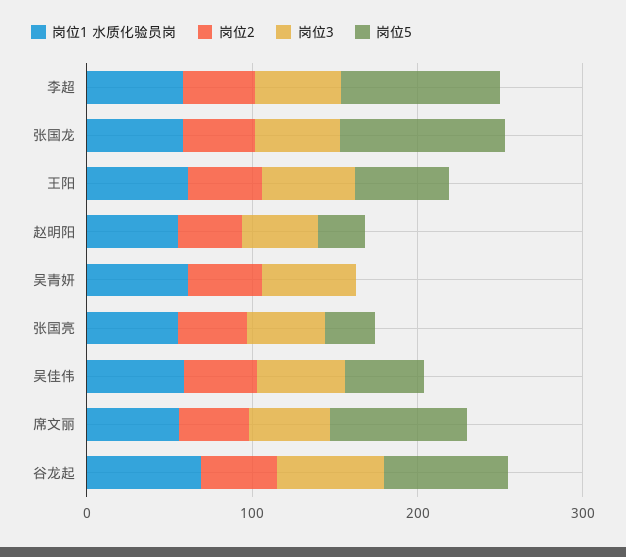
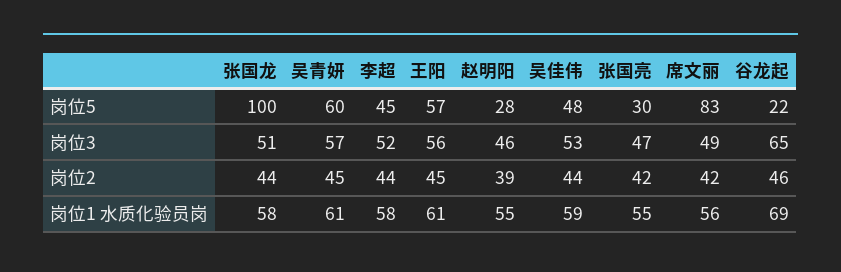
  {
    "岗位1 水质化验员岗": {
      "李超": 58,
      "张国龙": 58,
      "王阳": 61,
      "赵明阳": 55,
      "吴青妍": 61,
      "张国亮": 55,
      "吴佳伟": 59,
      "席文丽": 56,
      "谷龙起": 69
    },
    "岗位2": {
      "李超": 44,
      "张国龙": 44,
      "王阳": 45,
      "赵明阳": 39,
      "吴青妍": 45,
      "张国亮": 42,
      "吴佳伟": 44,
      "席文丽": 42,
      "谷龙起": 46
    },
    "岗位3": {
      "李超": 52,
      "张国龙": 51,
      "王阳": 56,
      "赵明阳": 46,
      "吴青妍": 57,
      "张国亮": 47,
      "吴佳伟": 53,
      "席文丽": 49,
      "谷龙起": 65
    },
    "岗位5": {
-     "李超": 100,
+     "李超": 45,
      "张国龙": 100,
      "王阳": 57,
      "赵明阳": 28,
-     "吴青妍": 0,
+     "吴青妍": 60,
      "张国亮": 30,
      "吴佳伟": 48,
      "席文丽": 83,
-     "谷龙起": 80
+     "谷龙起": 22
    }
  }

